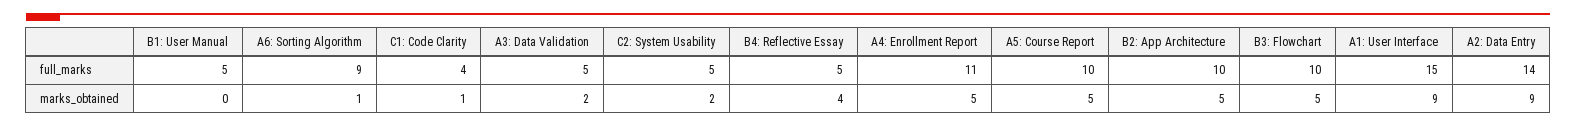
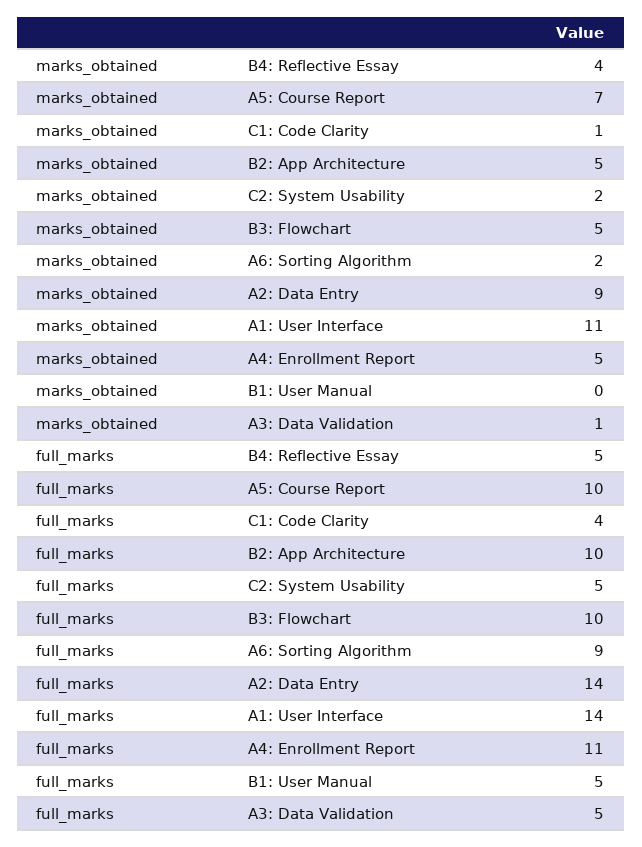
  {
    "B1: User Manual": {
      "full_marks": 5,
      "marks_obtained": 0
    },
    "A6: Sorting Algorithm": {
      "full_marks": 9,
-     "marks_obtained": 1
+     "marks_obtained": 2
    },
    "C1: Code Clarity": {
      "full_marks": 4,
      "marks_obtained": 1
    },
    "A3: Data Validation": {
      "full_marks": 5,
-     "marks_obtained": 2
+     "marks_obtained": 1
    },
    "C2: System Usability": {
      "full_marks": 5,
      "marks_obtained": 2
    },
    "B4: Reflective Essay": {
      "full_marks": 5,
      "marks_obtained": 4
    },
    "A4: Enrollment Report": {
      "full_marks": 11,
      "marks_obtained": 5
    },
    "A5: Course Report": {
      "full_marks": 10,
-     "marks_obtained": 5
+     "marks_obtained": 7
    },
    "B2: App Architecture": {
      "full_marks": 10,
      "marks_obtained": 5
    },
    "B3: Flowchart": {
      "full_marks": 10,
      "marks_obtained": 5
    },
    "A1: User Interface": {
-     "full_marks": 15,
+     "full_marks": 14,
-     "marks_obtained": 9
+     "marks_obtained": 11
    },
    "A2: Data Entry": {
      "full_marks": 14,
      "marks_obtained": 9
    }
  }

